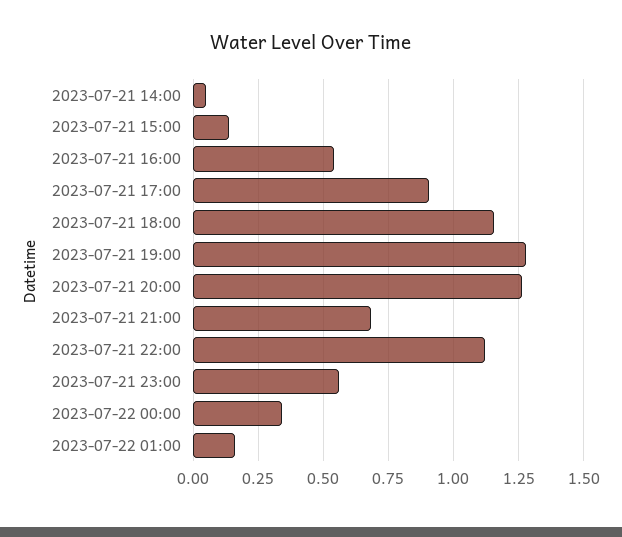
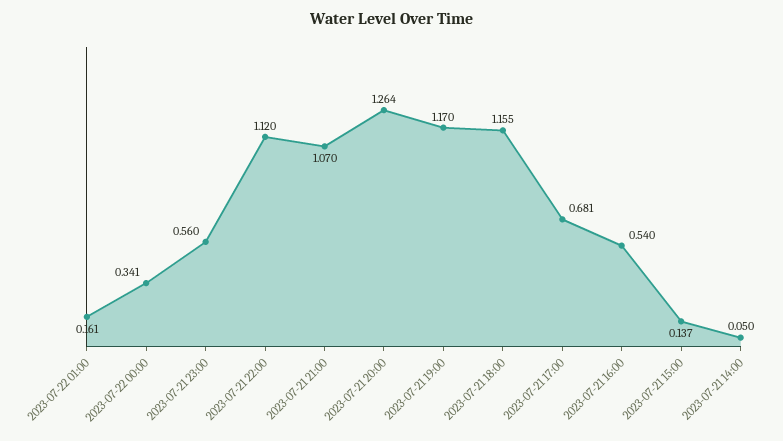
  {
    "2023-07-21 14:00": 0.05,
    "2023-07-21 15:00": 0.137,
    "2023-07-21 16:00": 0.54,
-   "2023-07-21 17:00": 0.9,
+   "2023-07-21 17:00": 0.681,
    "2023-07-21 18:00": 1.155,
-   "2023-07-21 19:00": 1.275,
+   "2023-07-21 19:00": 1.17,
    "2023-07-21 20:00": 1.264,
-   "2023-07-21 21:00": 0.675,
+   "2023-07-21 21:00": 1.07,
    "2023-07-21 22:00": 1.12,
    "2023-07-21 23:00": 0.56,
    "2023-07-22 00:00": 0.341,
    "2023-07-22 01:00": 0.161
  }

